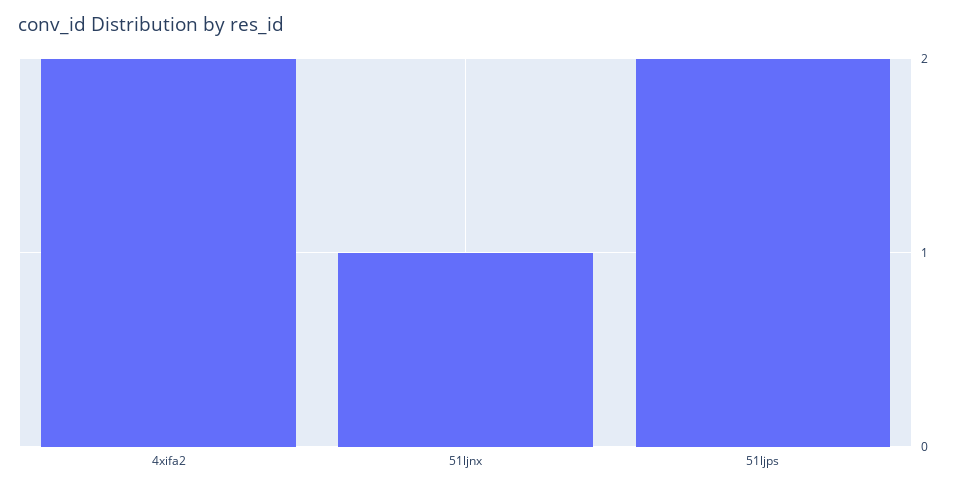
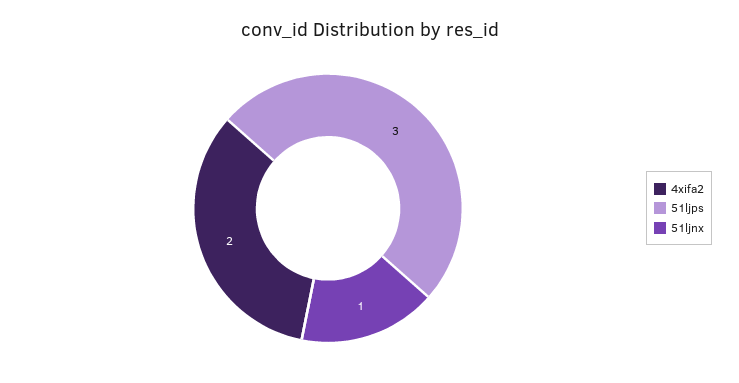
  {
    "4xifa2": 2,
    "51ljnx": 1,
-   "51ljps": 2
+   "51ljps": 3
  }

